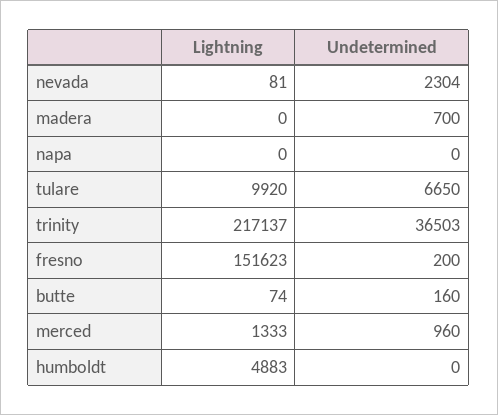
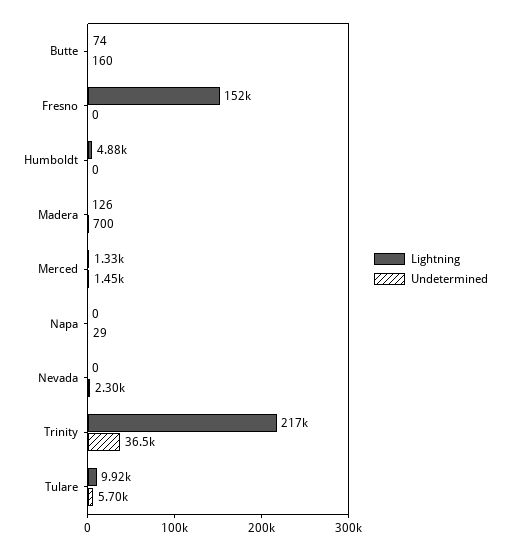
  {
    "Lightning": {
-     "nevada": 81,
+     "nevada": 0,
-     "madera": 0,
+     "madera": 126,
      "napa": 0,
      "tulare": 9920,
      "trinity": 217137,
      "fresno": 151623,
      "butte": 74,
      "merced": 1333,
      "humboldt": 4883
    },
    "Undetermined": {
      "nevada": 2304,
      "madera": 700,
-     "napa": 0,
+     "napa": 29,
-     "tulare": 6650,
+     "tulare": 5700,
      "trinity": 36503,
-     "fresno": 200,
+     "fresno": 0,
      "butte": 160,
-     "merced": 960,
+     "merced": 1450,
      "humboldt": 0
    }
  }

